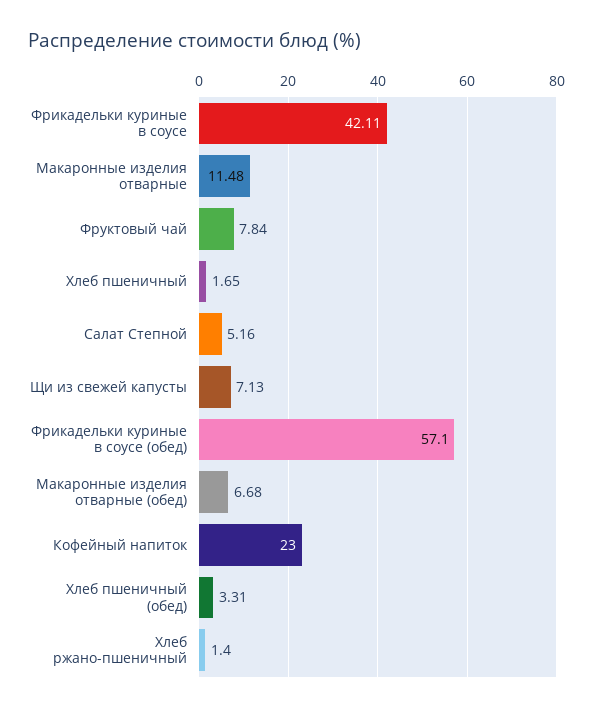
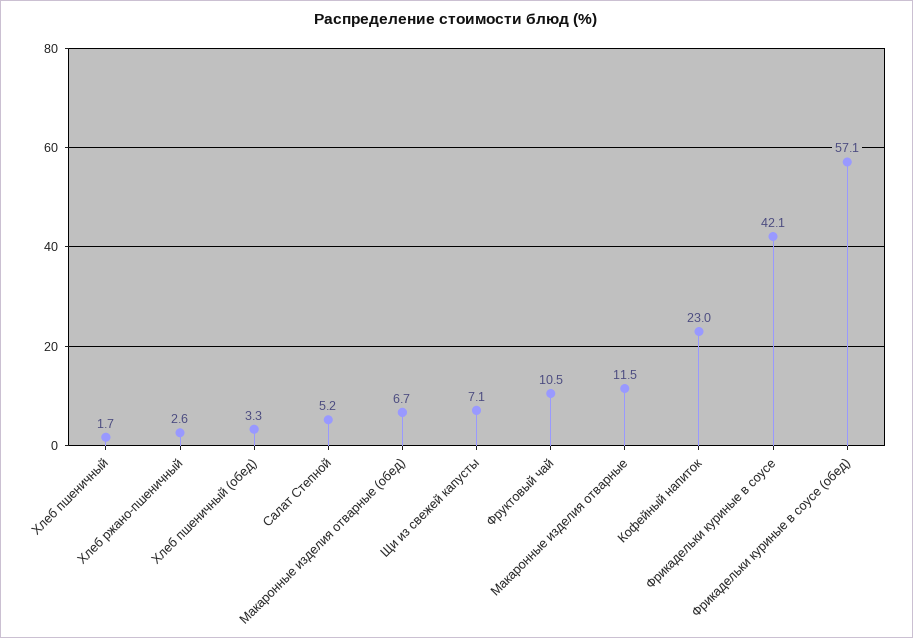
  {
    "Фрикадельки куриные в соусе": 42.11,
    "Макаронные изделия отварные": 11.48,
-   "Фруктовый чай": 7.84,
+   "Фруктовый чай": 10.5,
    "Хлеб пшеничный": 1.65,
    "Салат Степной": 5.16,
    "Щи из свежей капусты": 7.13,
    "Фрикадельки куриные в соусе (обед)": 57.1,
    "Макаронные изделия отварные (обед)": 6.68,
    "Кофейный напиток": 23,
    "Хлеб пшеничный (обед)": 3.31,
-   "Хлеб ржано-пшеничный": 1.4
+   "Хлеб ржано-пшеничный": 2.6
  }

